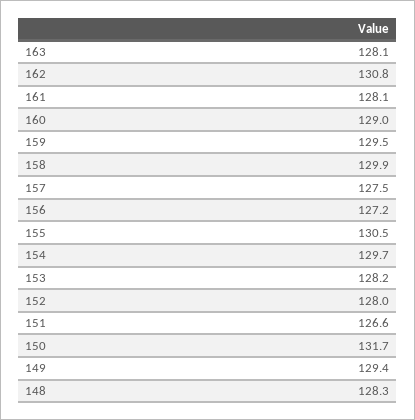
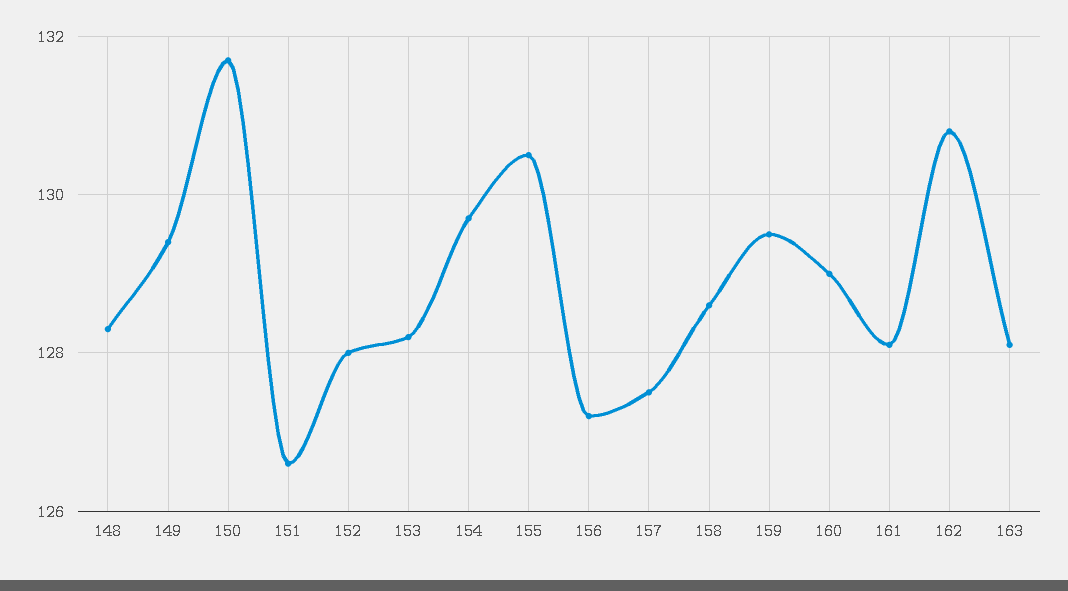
  {
    "163": 128.1,
    "162": 130.8,
    "161": 128.1,
    "160": 129,
    "159": 129.5,
-   "158": 129.9,
+   "158": 128.5,
    "157": 127.5,
    "156": 127.2,
    "155": 130.5,
    "154": 129.7,
    "153": 128.2,
    "152": 128,
    "151": 126.6,
    "150": 131.7,
    "149": 129.4,
    "148": 128.3
  }

